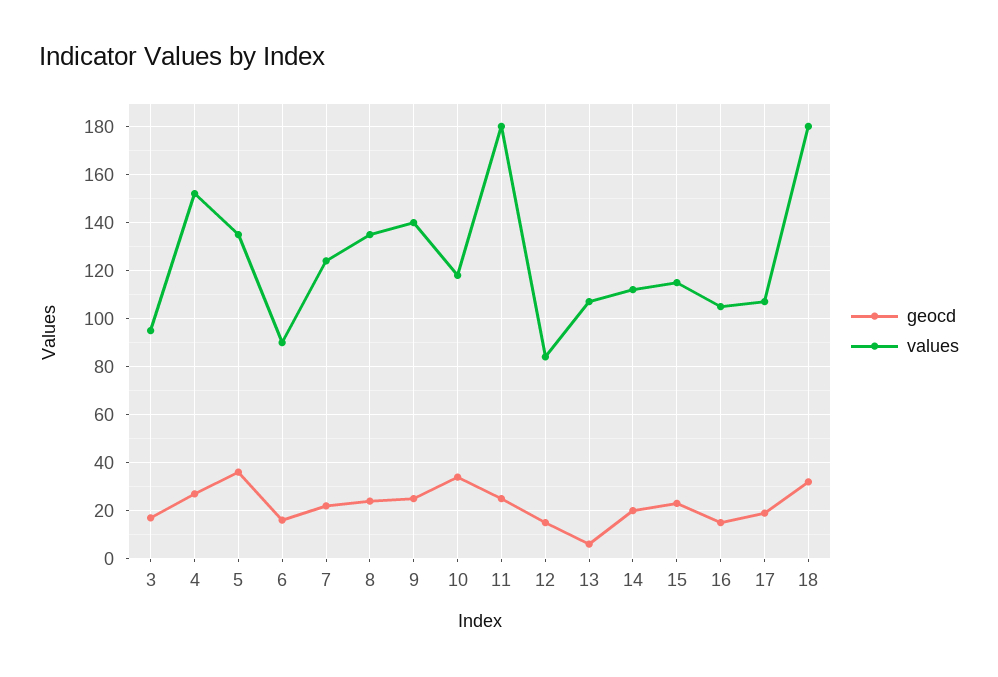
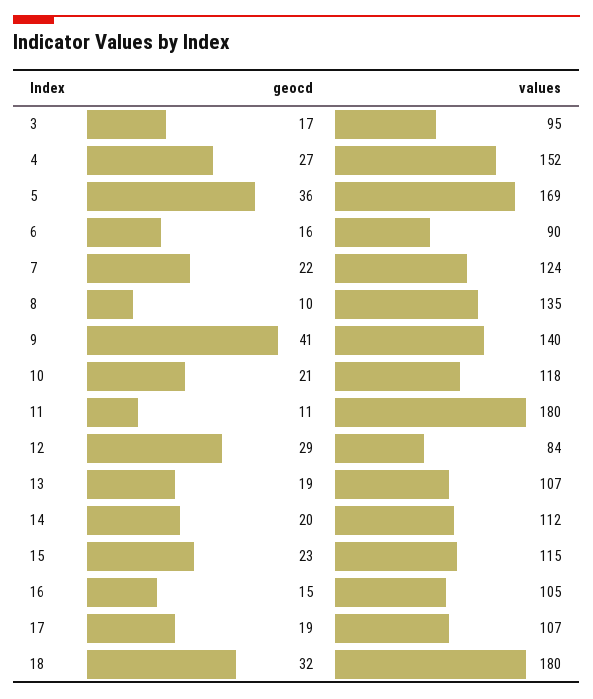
  {
    "geocd": {
      "3": 17,
      "4": 27,
      "5": 36,
      "6": 16,
      "7": 22,
-     "8": 25,
+     "8": 10,
-     "9": 25,
+     "9": 41,
-     "10": 35,
+     "10": 21,
-     "11": 25,
+     "11": 11,
-     "12": 15,
+     "12": 29,
-     "13": 5,
+     "13": 19,
      "14": 20,
      "15": 23,
      "16": 15,
      "17": 19,
      "18": 32
    },
    "values": {
      "3": 95,
      "4": 152,
-     "5": 135,
+     "5": 169,
      "6": 90,
      "7": 124,
      "8": 135,
      "9": 140,
      "10": 118,
      "11": 180,
      "12": 84,
      "13": 107,
      "14": 112,
      "15": 115,
      "16": 105,
      "17": 107,
      "18": 180
    }
  }

